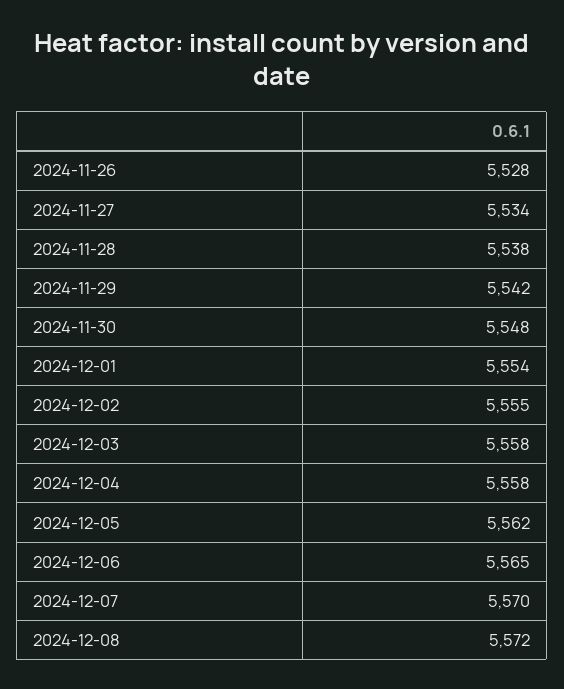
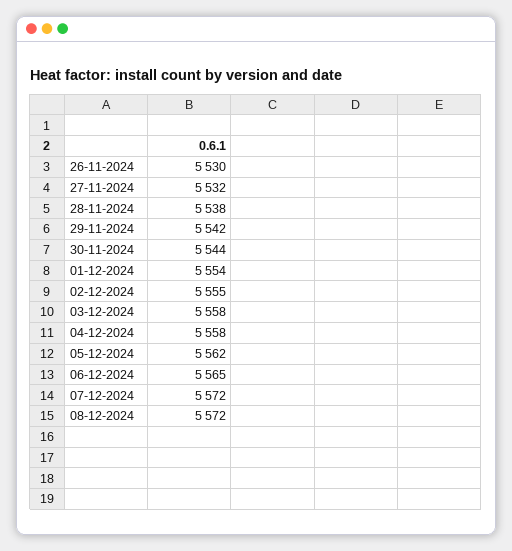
  {
-   "2024-11-26": 5528,
+   "2024-11-26": 5530,
-   "2024-11-27": 5534,
+   "2024-11-27": 5532,
    "2024-11-28": 5538,
    "2024-11-29": 5542,
-   "2024-11-30": 5548,
+   "2024-11-30": 5544,
    "2024-12-01": 5554,
    "2024-12-02": 5555,
    "2024-12-03": 5558,
    "2024-12-04": 5558,
    "2024-12-05": 5562,
    "2024-12-06": 5565,
-   "2024-12-07": 5570,
+   "2024-12-07": 5572,
    "2024-12-08": 5572
  }

